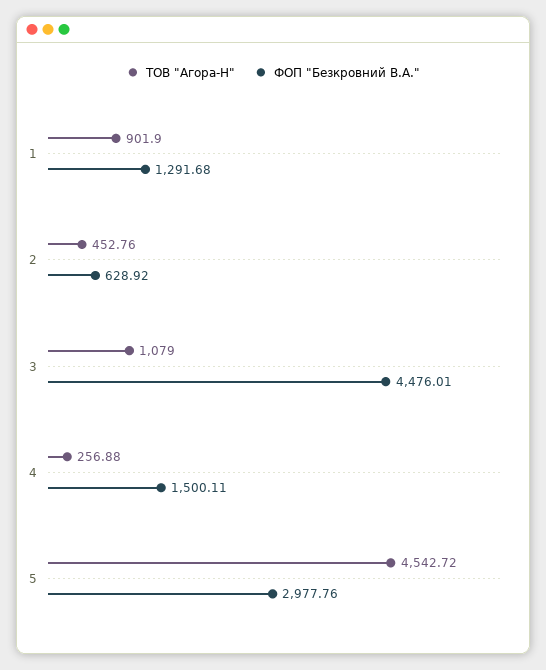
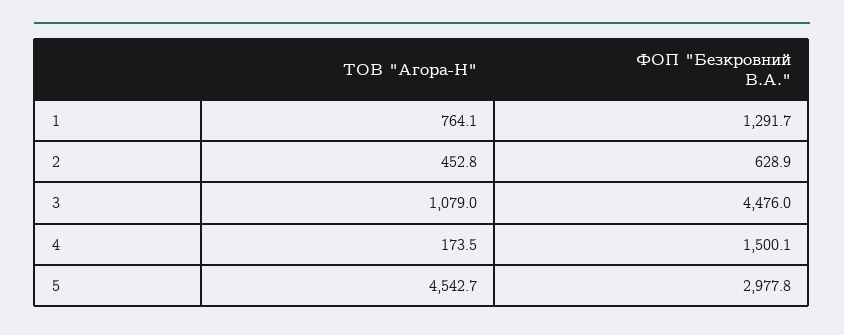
  {
    "ТОВ \"Агора-Н\"": {
-     "1": 901.9,
+     "1": 764.1,
      "2": 452.76,
      "3": 1079,
-     "4": 256.88,
+     "4": 173.5,
      "5": 4542.72
    },
    "ФОП \"Безкровний В.А.\"": {
      "1": 1291.68,
      "2": 628.92,
      "3": 4476.01,
      "4": 1500.11,
      "5": 2977.76
    }
  }

